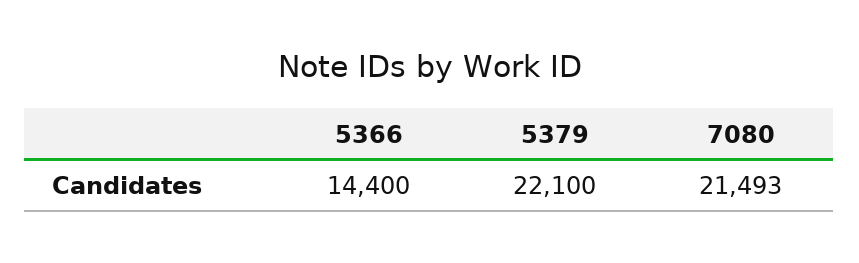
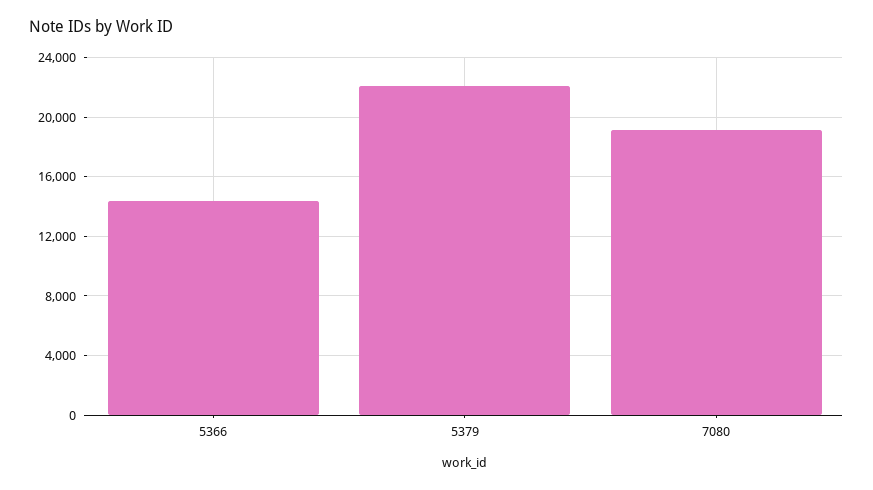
  {
    "5366": 14400,
    "5379": 22100,
-   "7080": 21493
+   "7080": 19000
  }

